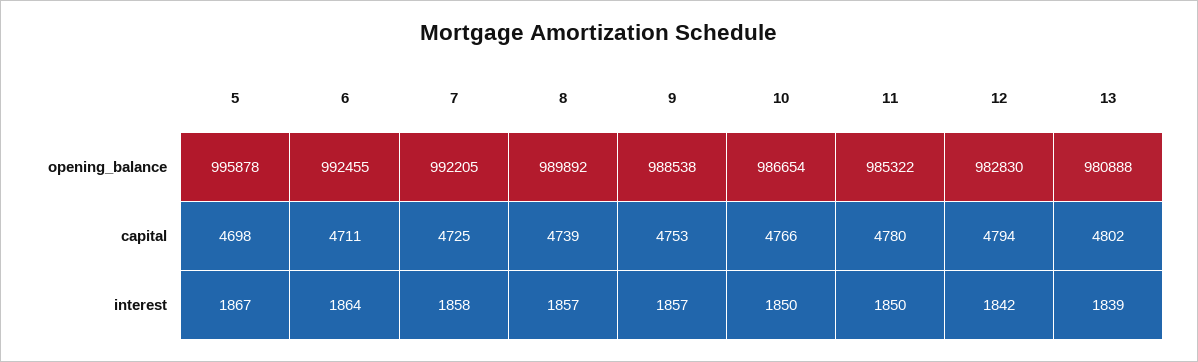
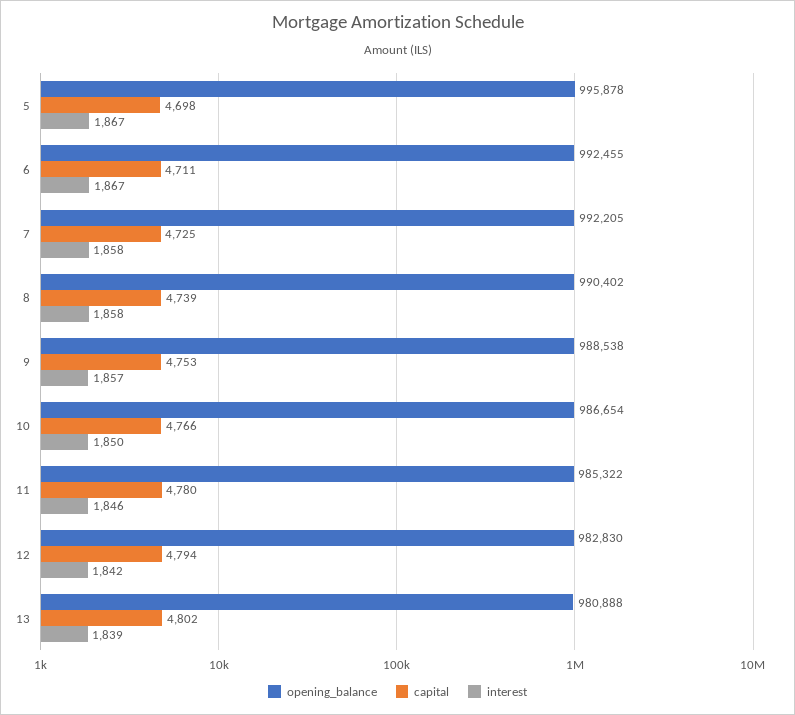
  {
    "opening_balance": {
      "5": 995878,
      "6": 992455,
      "7": 992205,
-     "8": 989892,
+     "8": 990402,
      "9": 988538,
      "10": 986654,
      "11": 985322,
      "12": 982830,
      "13": 980888
    },
    "capital": {
      "5": 4698,
      "6": 4711,
      "7": 4725,
      "8": 4739,
      "9": 4753,
      "10": 4766,
      "11": 4780,
      "12": 4794,
      "13": 4802
    },
    "interest": {
      "5": 1867,
-     "6": 1864,
+     "6": 1867,
      "7": 1858,
-     "8": 1857,
+     "8": 1858,
      "9": 1857,
      "10": 1850,
-     "11": 1850,
+     "11": 1846,
      "12": 1842,
      "13": 1839
    }
  }

